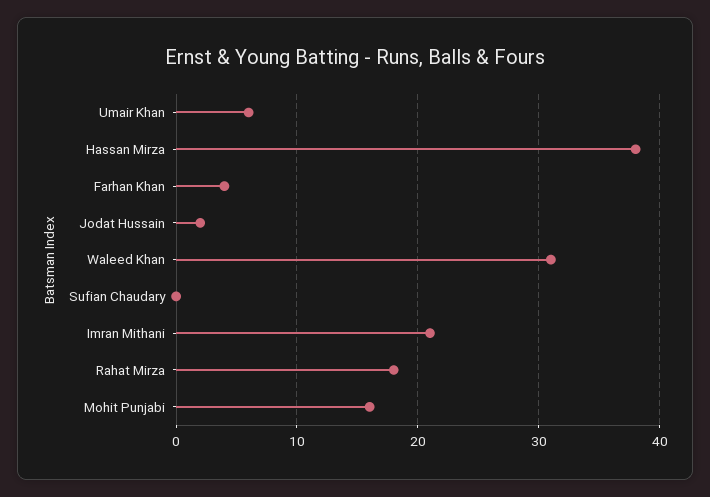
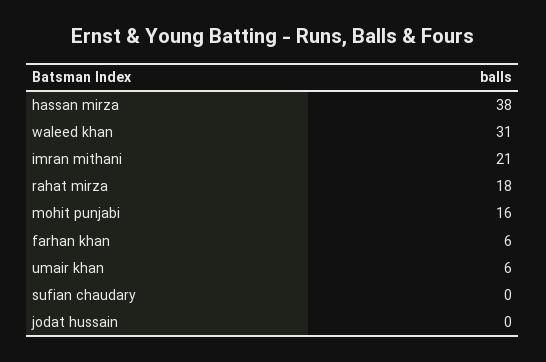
  {
    "Umair Khan": 6,
    "Hassan Mirza": 38,
-   "Farhan Khan": 4,
+   "Farhan Khan": 6,
-   "Jodat Hussain": 2,
+   "Jodat Hussain": 0,
    "Waleed Khan": 31,
    "Sufian Chaudary": 0,
    "Imran Mithani": 21,
    "Rahat Mirza": 18,
    "Mohit Punjabi": 16
  }

